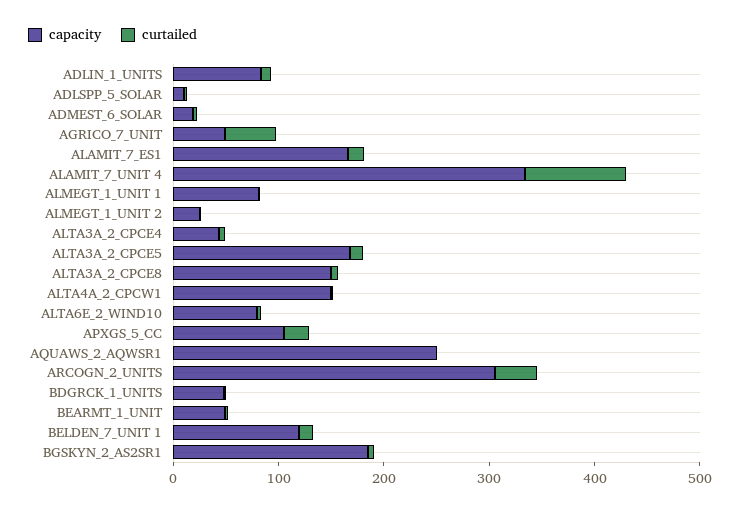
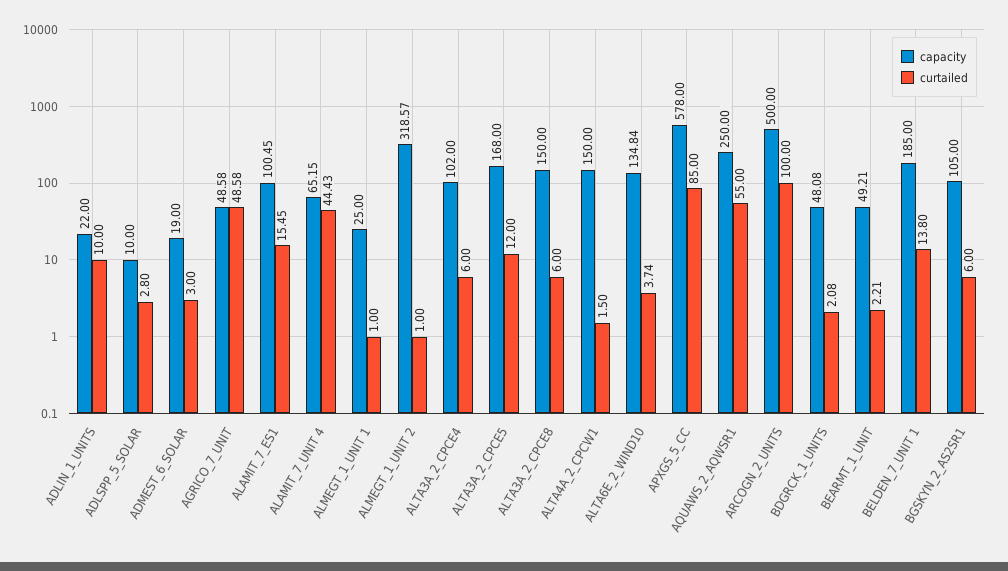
  {
    "capacity": {
-     "ADLIN_1_UNITS": 80,
+     "ADLIN_1_UNITS": 22,
      "ADLSPP_5_SOLAR": 10,
      "ADMEST_6_SOLAR": 19,
      "AGRICO_7_UNIT": 48.58,
-     "ALAMIT_7_ES1": 160,
+     "ALAMIT_7_ES1": 100.45,
-     "ALAMIT_7_UNIT 4": 340,
+     "ALAMIT_7_UNIT 4": 65.15,
-     "ALMEGT_1_UNIT 1": 80,
+     "ALMEGT_1_UNIT 1": 25,
-     "ALMEGT_1_UNIT 2": 20,
+     "ALMEGT_1_UNIT 2": 318.57,
-     "ALTA3A_2_CPCE4": 40,
+     "ALTA3A_2_CPCE4": 102,
      "ALTA3A_2_CPCE5": 168,
      "ALTA3A_2_CPCE8": 150,
      "ALTA4A_2_CPCW1": 150,
-     "ALTA6E_2_WIND10": 80,
+     "ALTA6E_2_WIND10": 134.84,
-     "APXGS_5_CC": 100,
+     "APXGS_5_CC": 578,
      "AQUAWS_2_AQWSR1": 250,
-     "ARCOGN_2_UNITS": 300,
+     "ARCOGN_2_UNITS": 500,
      "BDGRCK_1_UNITS": 48.08,
      "BEARMT_1_UNIT": 49.21,
-     "BELDEN_7_UNIT 1": 120,
+     "BELDEN_7_UNIT 1": 185,
-     "BGSKYN_2_AS2SR1": 180
+     "BGSKYN_2_AS2SR1": 105
    },
    "curtailed": {
      "ADLIN_1_UNITS": 10,
      "ADLSPP_5_SOLAR": 2.8,
      "ADMEST_6_SOLAR": 3,
      "AGRICO_7_UNIT": 48.58,
      "ALAMIT_7_ES1": 15.45,
-     "ALAMIT_7_UNIT 4": 100,
+     "ALAMIT_7_UNIT 4": 44.43,
      "ALMEGT_1_UNIT 1": 1,
      "ALMEGT_1_UNIT 2": 1,
      "ALTA3A_2_CPCE4": 6,
      "ALTA3A_2_CPCE5": 12,
      "ALTA3A_2_CPCE8": 6,
      "ALTA4A_2_CPCW1": 1.5,
      "ALTA6E_2_WIND10": 3.74,
-     "APXGS_5_CC": 20,
+     "APXGS_5_CC": 85,
-     "AQUAWS_2_AQWSR1": 0,
+     "AQUAWS_2_AQWSR1": 55,
-     "ARCOGN_2_UNITS": 40,
+     "ARCOGN_2_UNITS": 100,
      "BDGRCK_1_UNITS": 2.08,
      "BEARMT_1_UNIT": 2.21,
      "BELDEN_7_UNIT 1": 13.8,
      "BGSKYN_2_AS2SR1": 6
    }
  }

